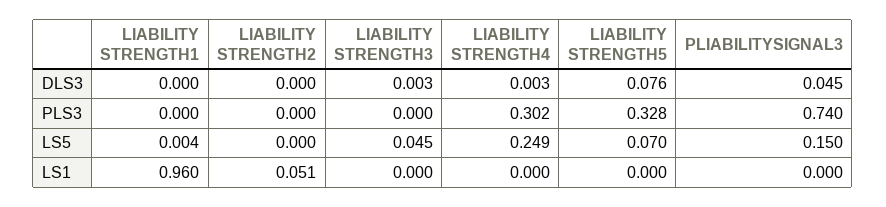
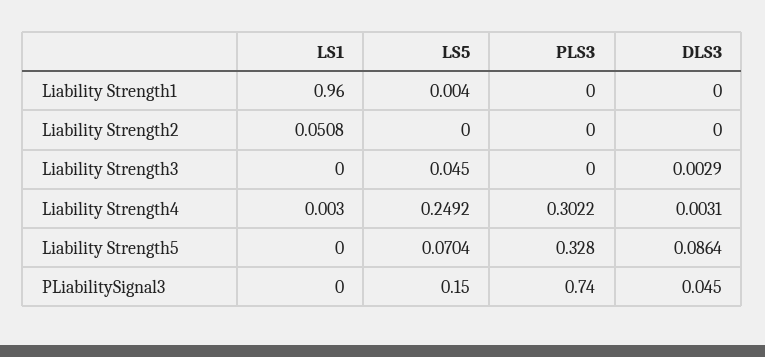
  {
    "LIABILITY STRENGTH1": {
      "DLS3": 0,
      "PLS3": 0,
      "LS5": 0.004,
      "LS1": 0.96
    },
    "LIABILITY STRENGTH2": {
      "DLS3": 0,
      "PLS3": 0,
      "LS5": 0,
      "LS1": 0.0508
    },
    "LIABILITY STRENGTH3": {
      "DLS3": 0.0029,
      "PLS3": 0,
      "LS5": 0.045,
      "LS1": 0
    },
    "LIABILITY STRENGTH4": {
      "DLS3": 0.0031,
      "PLS3": 0.3022,
      "LS5": 0.2492,
-     "LS1": 0
+     "LS1": 0.003
    },
    "LIABILITY STRENGTH5": {
-     "DLS3": 0.076,
+     "DLS3": 0.0864,
      "PLS3": 0.328,
      "LS5": 0.0704,
      "LS1": 0
    },
    "PLIABILITYSIGNAL3": {
      "DLS3": 0.045,
      "PLS3": 0.74,
      "LS5": 0.15,
      "LS1": 0
    }
  }

